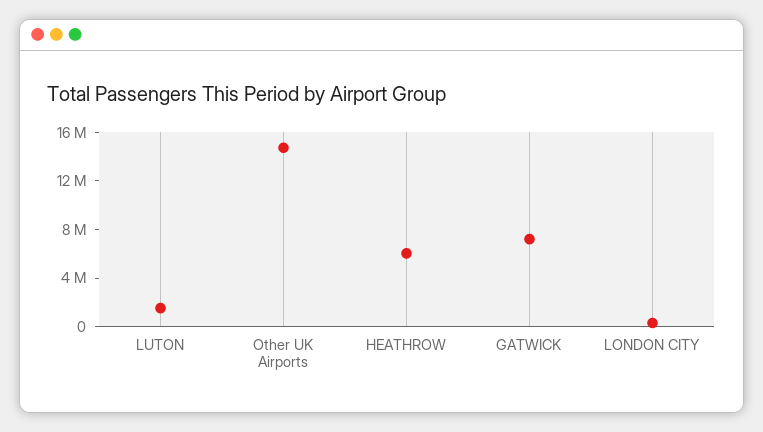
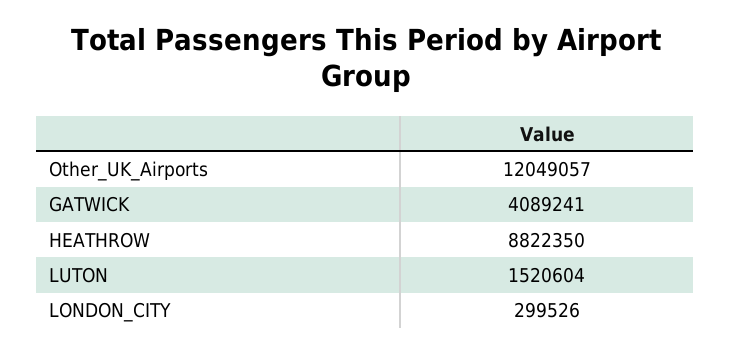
  {
    "LUTON": 1520604,
-   "Other UK Airports": 15000000,
+   "Other UK Airports": 12049057,
-   "HEATHROW": 6000000,
+   "HEATHROW": 8822350,
-   "GATWICK": 7000000,
+   "GATWICK": 4089241,
    "LONDON CITY": 299526
  }

